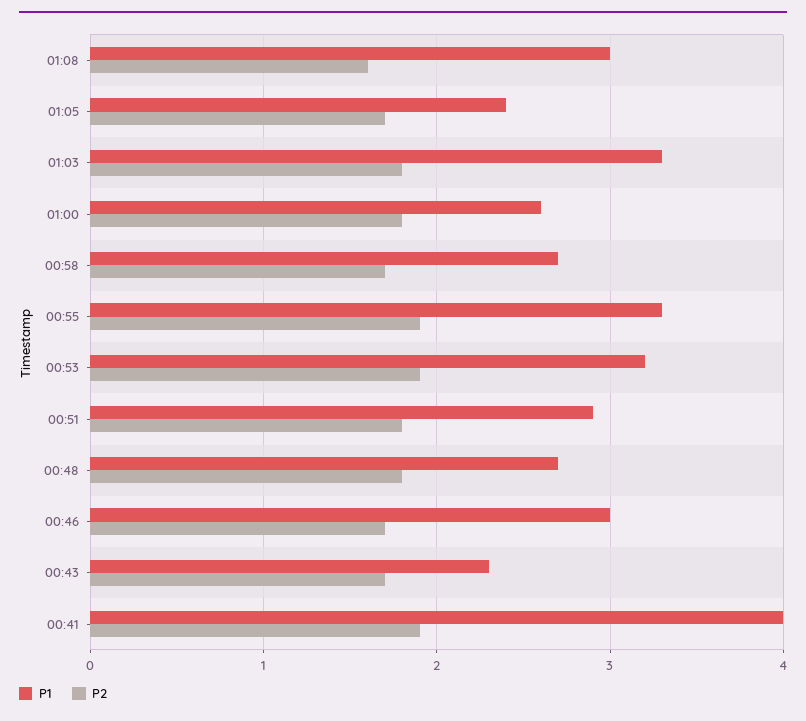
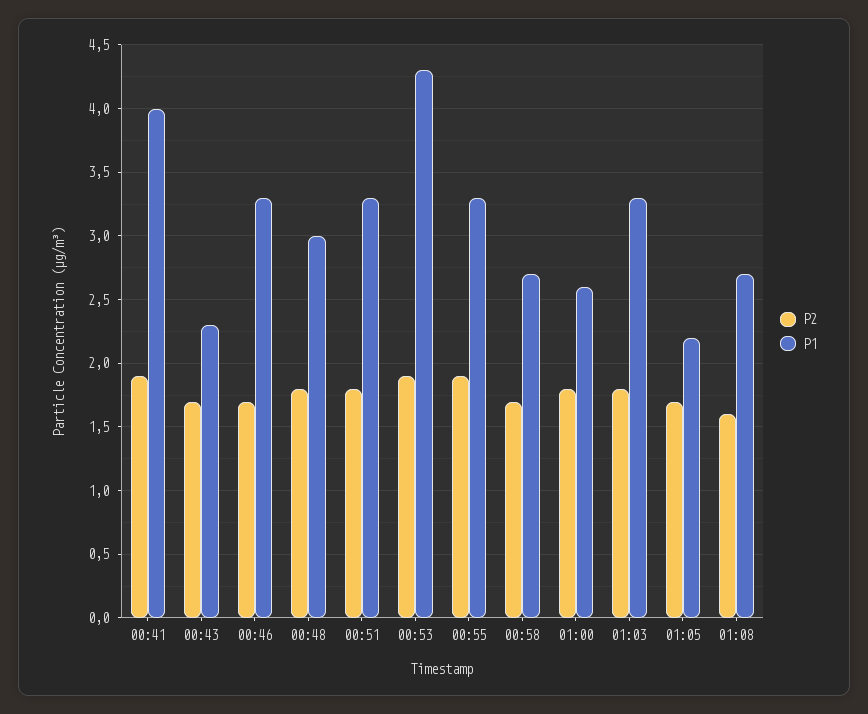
  {
    "P1": {
-     "01:08": 3,
+     "01:08": 2.7,
-     "01:05": 2.4,
+     "01:05": 2.2,
      "01:03": 3.3,
      "01:00": 2.6,
      "00:58": 2.7,
      "00:55": 3.3,
-     "00:53": 3.2,
+     "00:53": 4.3,
-     "00:51": 2.9,
+     "00:51": 3.3,
-     "00:48": 2.7,
+     "00:48": 3,
-     "00:46": 3,
+     "00:46": 3.3,
      "00:43": 2.3,
      "00:41": 4
    },
    "P2": {
      "01:08": 1.6,
      "01:05": 1.7,
      "01:03": 1.8,
      "01:00": 1.8,
      "00:58": 1.7,
      "00:55": 1.9,
      "00:53": 1.9,
      "00:51": 1.8,
      "00:48": 1.8,
      "00:46": 1.7,
      "00:43": 1.7,
      "00:41": 1.9
    }
  }

